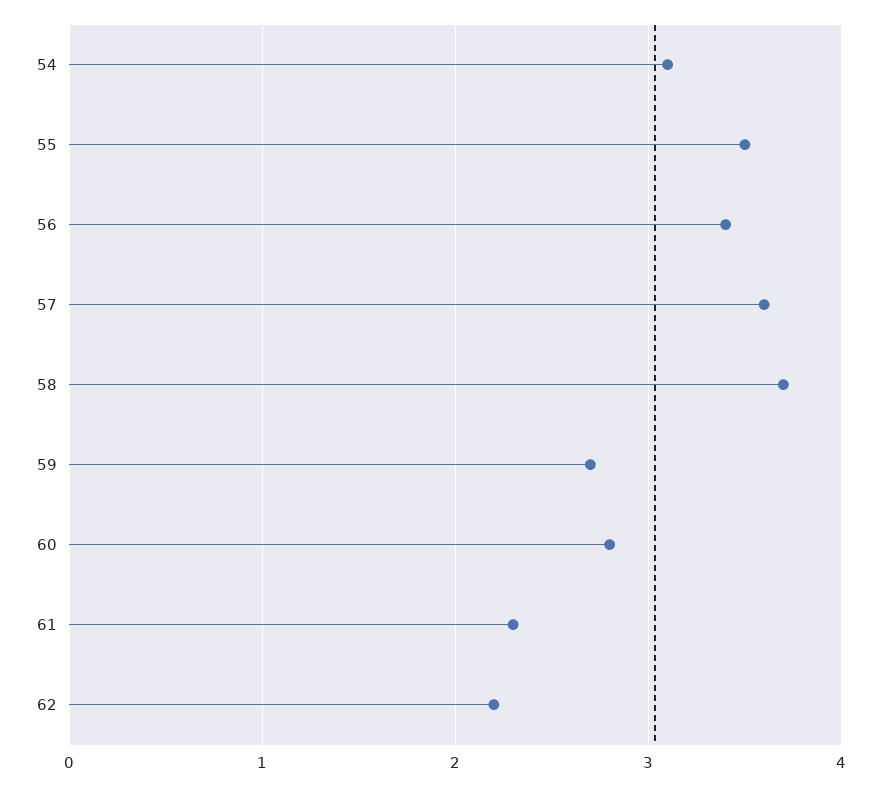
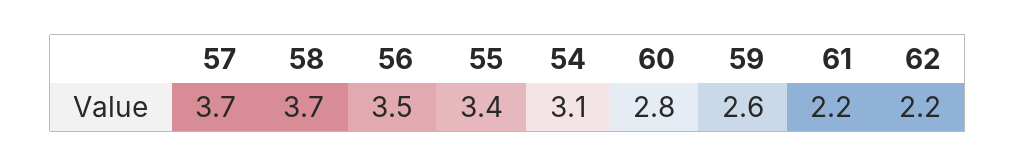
  {
    "54": 3.1,
-   "55": 3.5,
+   "55": 3.4,
-   "56": 3.4,
+   "56": 3.5,
-   "57": 3.6,
+   "57": 3.7,
    "58": 3.7,
-   "59": 2.7,
+   "59": 2.6,
    "60": 2.8,
-   "61": 2.3,
+   "61": 2.2,
    "62": 2.2
  }

